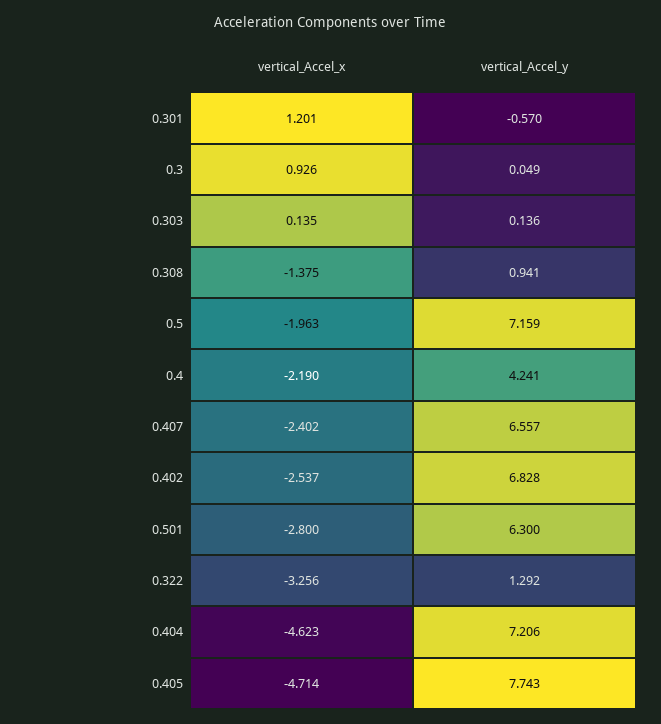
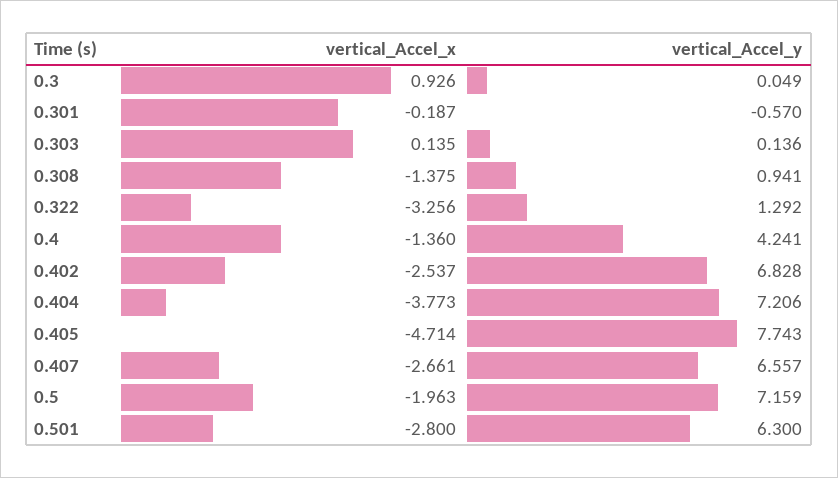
  {
    "vertical_Accel_x": {
-     "0.301": 1.201,
+     "0.301": -0.187,
      "0.3": 0.926,
      "0.303": 0.135,
      "0.308": -1.375,
      "0.5": -1.963,
-     "0.4": -2.19,
+     "0.4": -1.36,
-     "0.407": -2.402,
+     "0.407": -2.661,
      "0.402": -2.537,
      "0.501": -2.8,
      "0.322": -3.256,
-     "0.404": -4.623,
+     "0.404": -3.773,
      "0.405": -4.714
    },
    "vertical_Accel_y": {
      "0.301": -0.57,
      "0.3": 0.049,
      "0.303": 0.136,
      "0.308": 0.941,
      "0.5": 7.159,
      "0.4": 4.241,
      "0.407": 6.557,
      "0.402": 6.828,
      "0.501": 6.3,
      "0.322": 1.292,
      "0.404": 7.206,
      "0.405": 7.743
    }
  }

